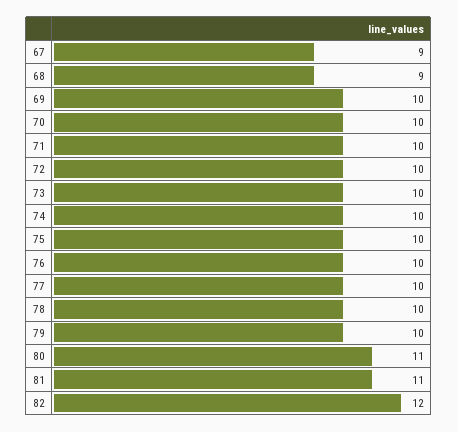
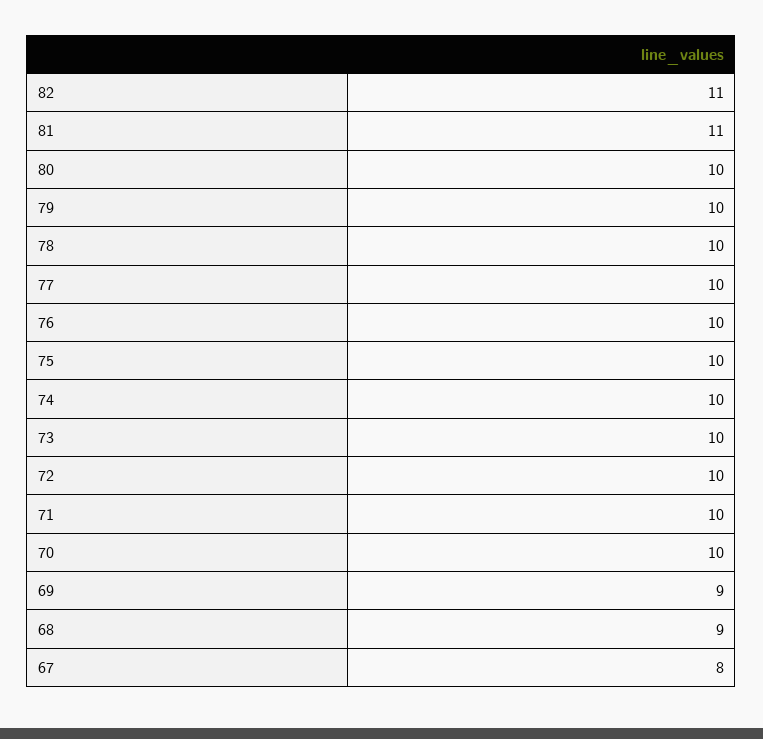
  {
-   "67": 9,
+   "67": 8,
    "68": 9,
-   "69": 10,
+   "69": 9,
    "70": 10,
    "71": 10,
    "72": 10,
    "73": 10,
    "74": 10,
    "75": 10,
    "76": 10,
    "77": 10,
    "78": 10,
    "79": 10,
-   "80": 11,
+   "80": 10,
    "81": 11,
-   "82": 12
+   "82": 11
  }

